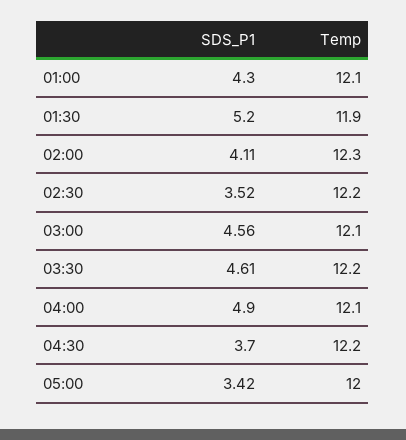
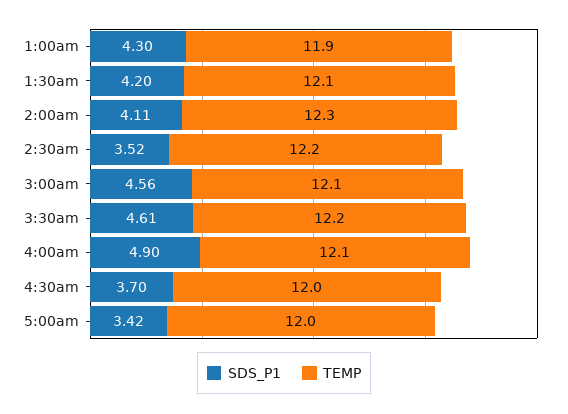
  {
    "SDS_P1": {
      "01:00": 4.3,
-     "01:30": 5.2,
+     "01:30": 4.2,
      "02:00": 4.11,
      "02:30": 3.52,
      "03:00": 4.56,
      "03:30": 4.61,
      "04:00": 4.9,
      "04:30": 3.7,
      "05:00": 3.42
    },
    "Temp": {
-     "01:00": 12.1,
+     "01:00": 11.9,
-     "01:30": 11.9,
+     "01:30": 12.1,
      "02:00": 12.3,
      "02:30": 12.2,
      "03:00": 12.1,
      "03:30": 12.2,
      "04:00": 12.1,
-     "04:30": 12.2,
+     "04:30": 12,
      "05:00": 12
    }
  }

